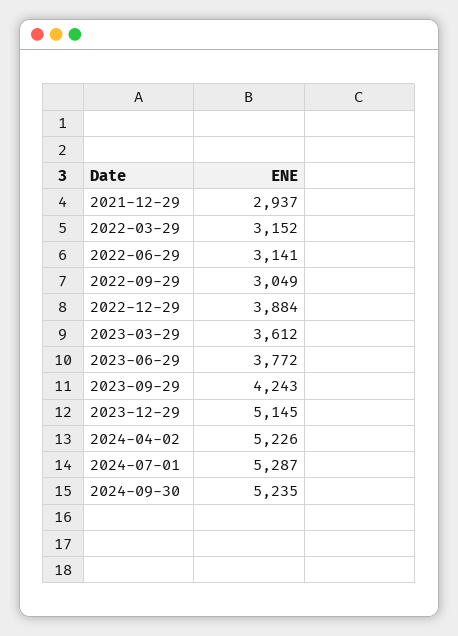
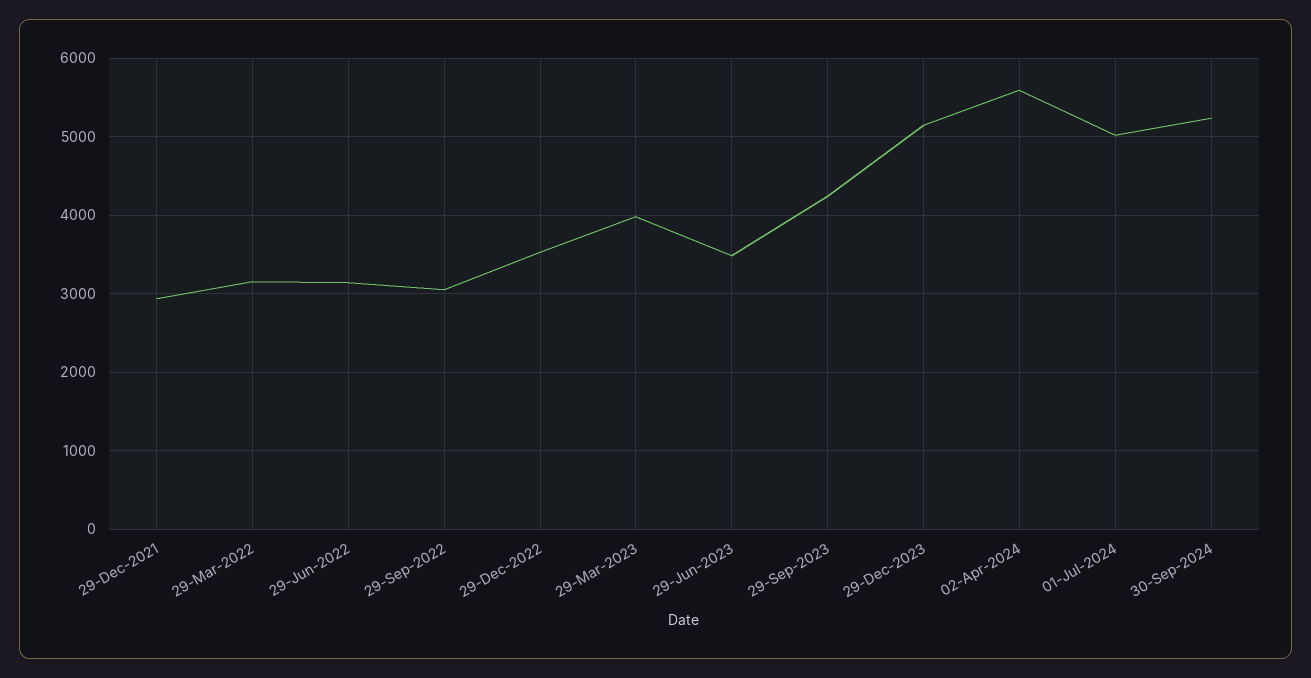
  {
    "2021-12-29": 2937,
    "2022-03-29": 3152,
    "2022-06-29": 3141,
    "2022-09-29": 3049,
-   "2022-12-29": 3884,
+   "2022-12-29": 3500,
-   "2023-03-29": 3612,
+   "2023-03-29": 4000,
-   "2023-06-29": 3772,
+   "2023-06-29": 3500,
    "2023-09-29": 4243,
    "2023-12-29": 5145,
-   "2024-04-02": 5226,
+   "2024-04-02": 5600,
-   "2024-07-01": 5287,
+   "2024-07-01": 5000,
    "2024-09-30": 5235
  }

